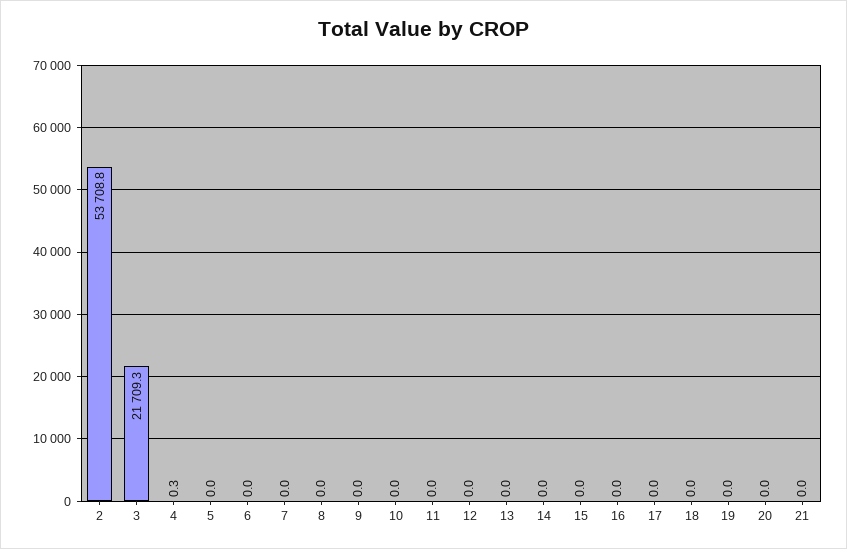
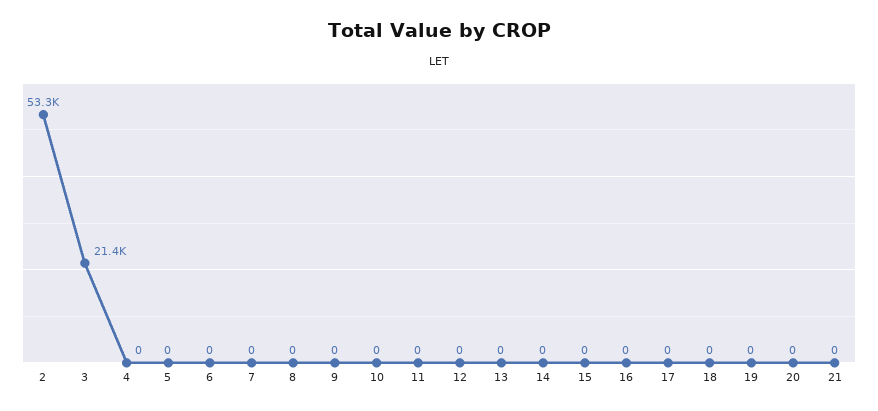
  {
-   "2": 53708.8,
+   "2": 53300,
-   "3": 21709.3,
+   "3": 21400,
-   "4": 0.3,
+   "4": 0,
    "5": 0,
    "6": 0,
    "7": 0,
    "8": 0,
    "9": 0,
    "10": 0,
    "11": 0,
    "12": 0,
    "13": 0,
    "14": 0,
    "15": 0,
    "16": 0,
    "17": 0,
    "18": 0,
    "19": 0,
    "20": 0,
    "21": 0
  }

